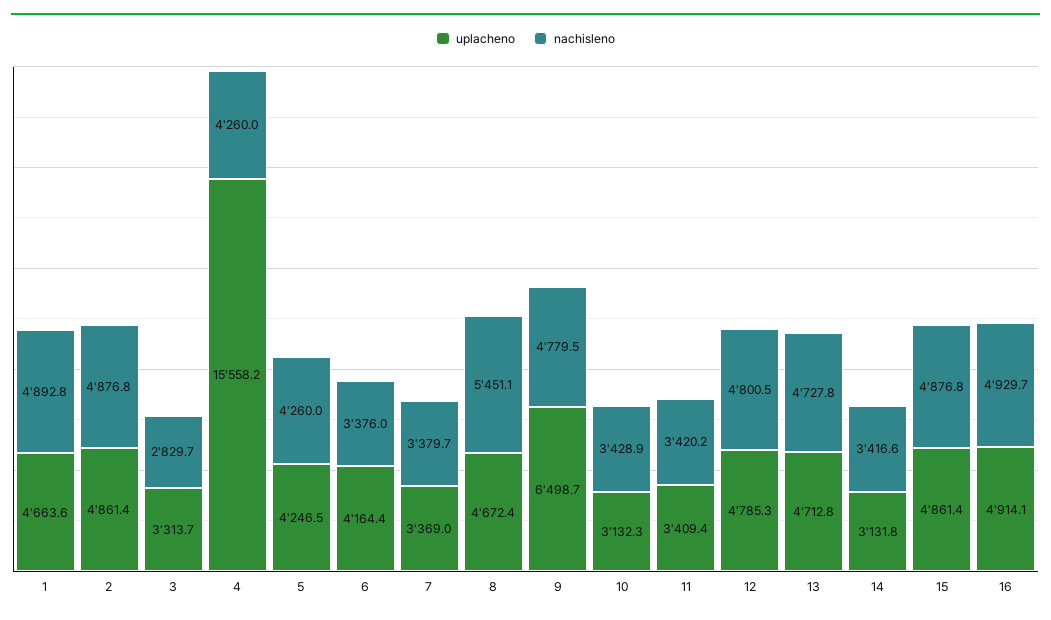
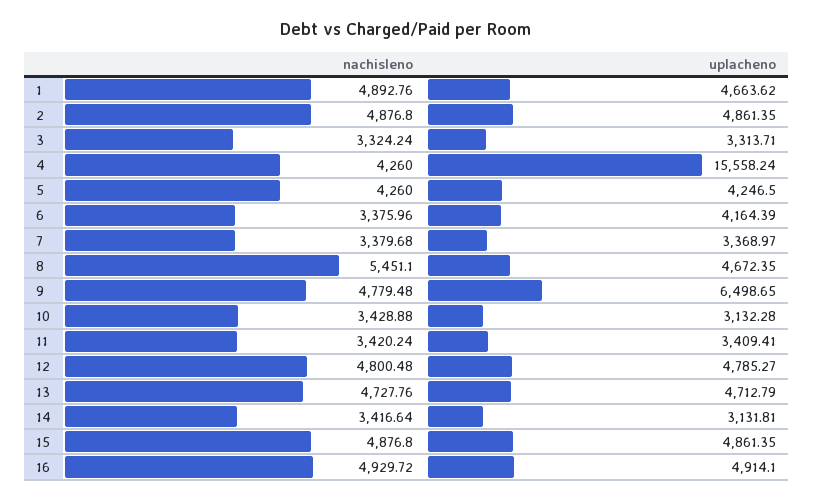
  {
    "uplacheno": {
      "1": 4663.62,
      "2": 4861.35,
      "3": 3313.71,
      "4": 15558.24,
      "5": 4246.5,
      "6": 4164.39,
      "7": 3368.97,
      "8": 4672.35,
      "9": 6498.65,
      "10": 3132.28,
      "11": 3409.41,
      "12": 4785.27,
      "13": 4712.79,
      "14": 3131.81,
      "15": 4861.35,
      "16": 4914.1
    },
    "nachisleno": {
      "1": 4892.76,
      "2": 4876.8,
-     "3": 2829.7,
+     "3": 3324.24,
      "4": 4260,
      "5": 4260,
      "6": 3375.96,
      "7": 3379.68,
      "8": 5451.1,
      "9": 4779.48,
      "10": 3428.88,
      "11": 3420.24,
      "12": 4800.48,
      "13": 4727.76,
      "14": 3416.64,
      "15": 4876.8,
      "16": 4929.72
    }
  }

